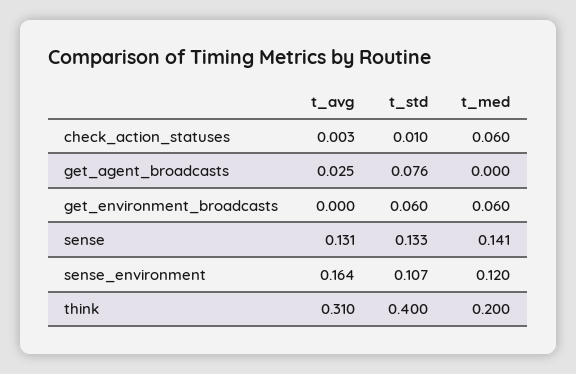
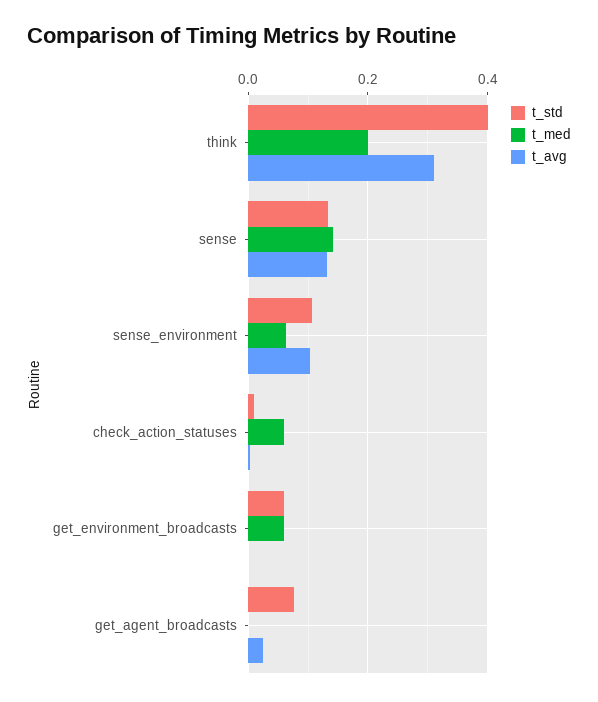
  {
    "t_avg": {
      "check_action_statuses": 0.003,
      "get_agent_broadcasts": 0.025,
      "get_environment_broadcasts": 0,
      "sense": 0.131,
-     "sense_environment": 0.164,
+     "sense_environment": 0.1,
      "think": 0.31
    },
    "t_std": {
      "check_action_statuses": 0.01,
      "get_agent_broadcasts": 0.076,
      "get_environment_broadcasts": 0.06,
      "sense": 0.133,
      "sense_environment": 0.107,
      "think": 0.4
    },
    "t_med": {
      "check_action_statuses": 0.06,
      "get_agent_broadcasts": 0,
      "get_environment_broadcasts": 0.06,
      "sense": 0.141,
-     "sense_environment": 0.12,
+     "sense_environment": 0.06,
      "think": 0.2
    }
  }

